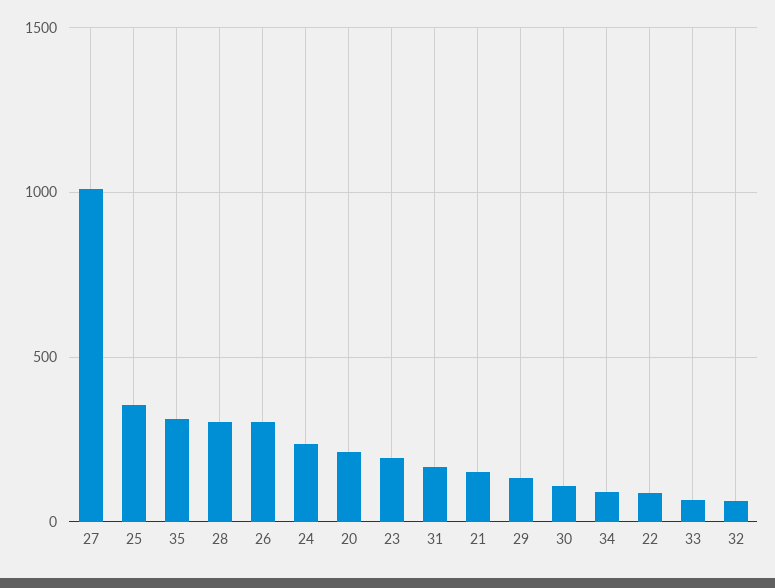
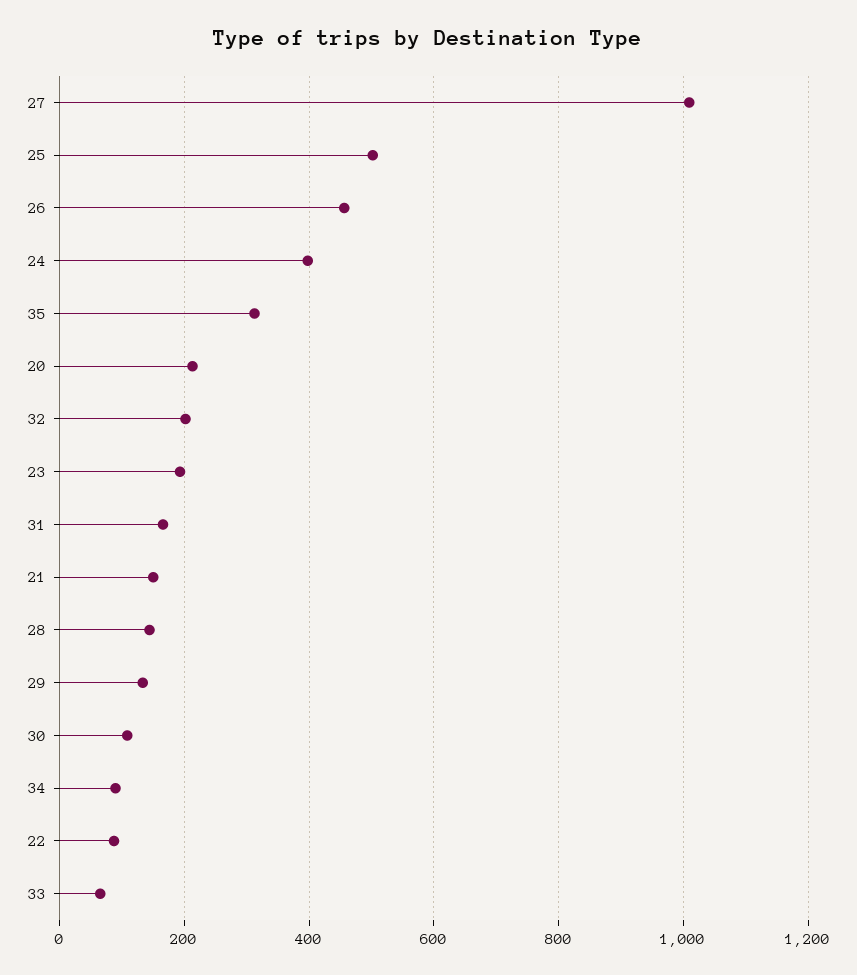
  {
    "27": 1000,
-   "25": 350,
+   "25": 500,
    "35": 320,
-   "28": 300,
+   "28": 140,
-   "26": 300,
+   "26": 460,
-   "24": 250,
+   "24": 400,
    "20": 220,
    "23": 200,
    "31": 160,
    "21": 160,
    "29": 140,
    "30": 100,
    "34": 80,
    "22": 80,
    "33": 60,
-   "32": 50
+   "32": 200
  }

